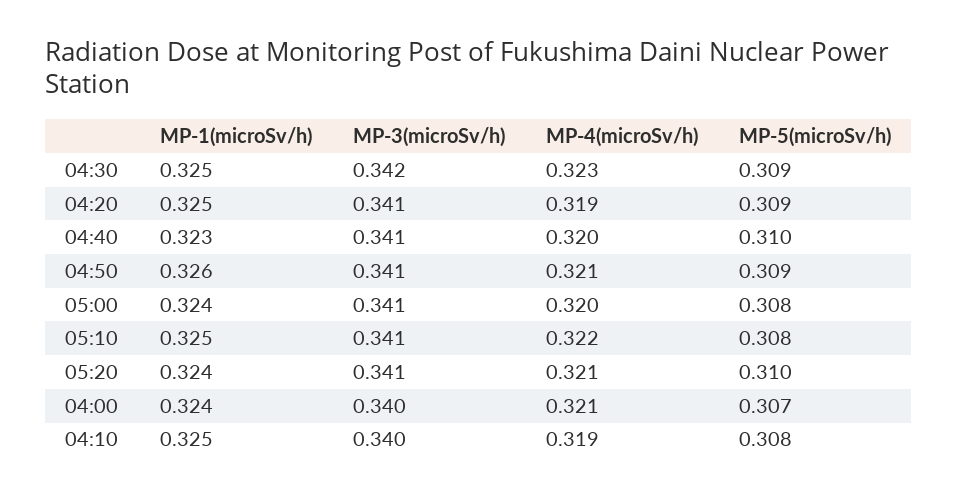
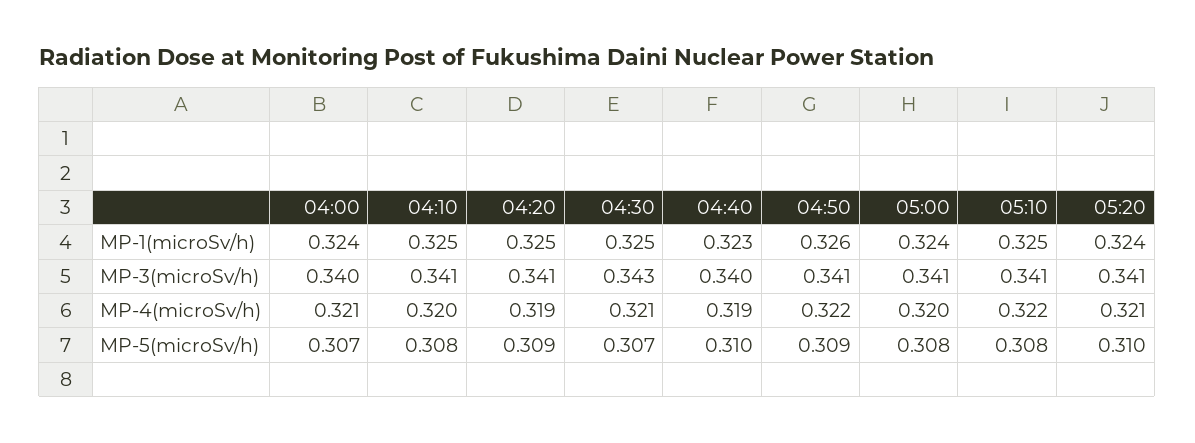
  {
    "MP-1(microSv/h)": {
      "04:30": 0.325,
      "04:20": 0.325,
      "04:40": 0.323,
      "04:50": 0.326,
      "05:00": 0.324,
      "05:10": 0.325,
      "05:20": 0.324,
      "04:00": 0.324,
      "04:10": 0.325
    },
    "MP-3(microSv/h)": {
-     "04:30": 0.342,
+     "04:30": 0.343,
      "04:20": 0.341,
-     "04:40": 0.341,
+     "04:40": 0.34,
      "04:50": 0.341,
      "05:00": 0.341,
      "05:10": 0.341,
      "05:20": 0.341,
      "04:00": 0.34,
-     "04:10": 0.34
+     "04:10": 0.341
    },
    "MP-4(microSv/h)": {
-     "04:30": 0.323,
+     "04:30": 0.321,
      "04:20": 0.319,
-     "04:40": 0.32,
+     "04:40": 0.319,
-     "04:50": 0.321,
+     "04:50": 0.322,
      "05:00": 0.32,
      "05:10": 0.322,
      "05:20": 0.321,
      "04:00": 0.321,
-     "04:10": 0.319
+     "04:10": 0.32
    },
    "MP-5(microSv/h)": {
-     "04:30": 0.309,
+     "04:30": 0.307,
      "04:20": 0.309,
      "04:40": 0.31,
      "04:50": 0.309,
      "05:00": 0.308,
      "05:10": 0.308,
      "05:20": 0.31,
      "04:00": 0.307,
      "04:10": 0.308
    }
  }

